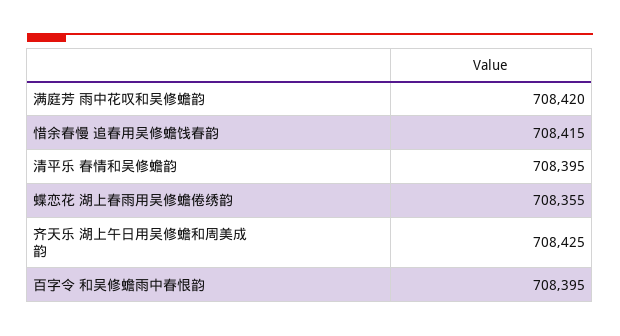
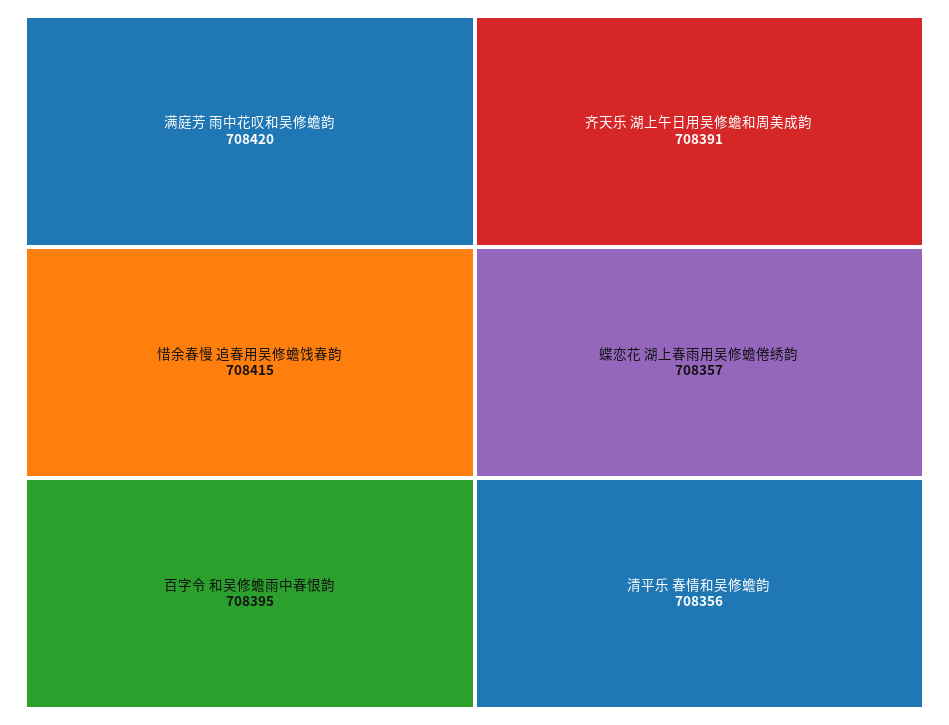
  {
    "满庭芳 雨中花叹和吴修蟾韵": 708420,
    "惜余春慢 追春用吴修蟾饯春韵": 708415,
-   "清平乐 春情和吴修蟾韵": 708395,
+   "清平乐 春情和吴修蟾韵": 708356,
-   "蝶恋花 湖上春雨用吴修蟾倦绣韵": 708355,
+   "蝶恋花 湖上春雨用吴修蟾倦绣韵": 708357,
-   "齐天乐 湖上午日用吴修蟾和周美成韵": 708425,
+   "齐天乐 湖上午日用吴修蟾和周美成韵": 708391,
    "百字令 和吴修蟾雨中春恨韵": 708395
  }

